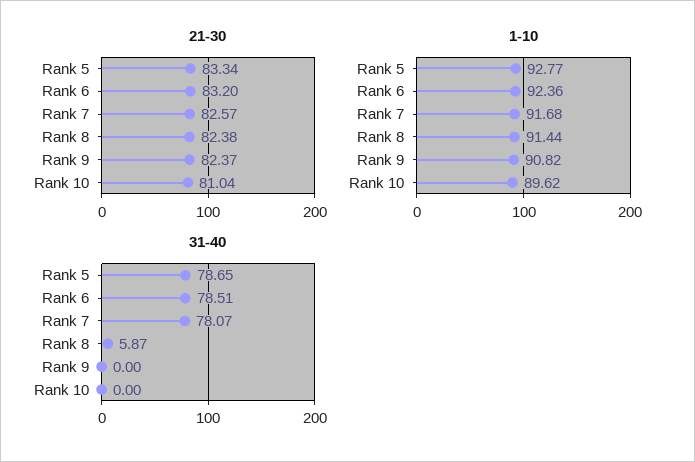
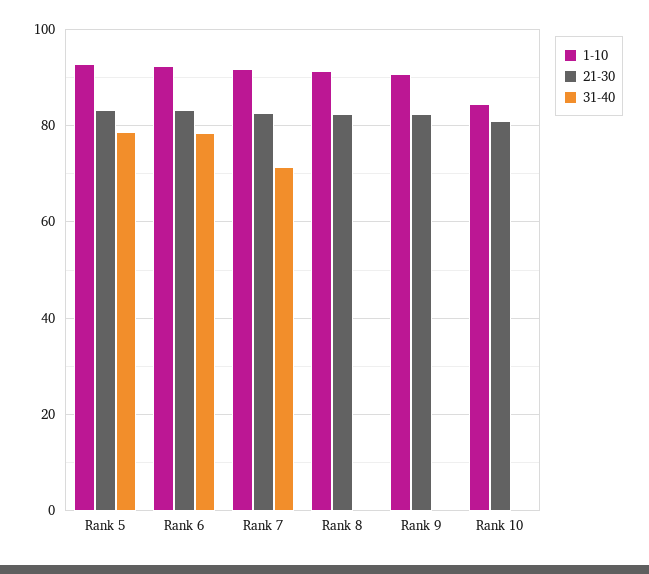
  {
    "21-30": {
      "Rank 5": 83.34,
      "Rank 6": 83.2,
      "Rank 7": 82.57,
      "Rank 8": 82.38,
      "Rank 9": 82.37,
      "Rank 10": 81.04
    },
    "1-10": {
      "Rank 5": 92.77,
      "Rank 6": 92.36,
      "Rank 7": 91.68,
      "Rank 8": 91.44,
      "Rank 9": 90.82,
-     "Rank 10": 89.62
+     "Rank 10": 84
    },
    "31-40": {
      "Rank 5": 78.65,
      "Rank 6": 78.51,
-     "Rank 7": 78.07,
+     "Rank 7": 72,
-     "Rank 8": 5.87,
+     "Rank 8": 0,
      "Rank 9": 0,
      "Rank 10": 0
    }
  }

